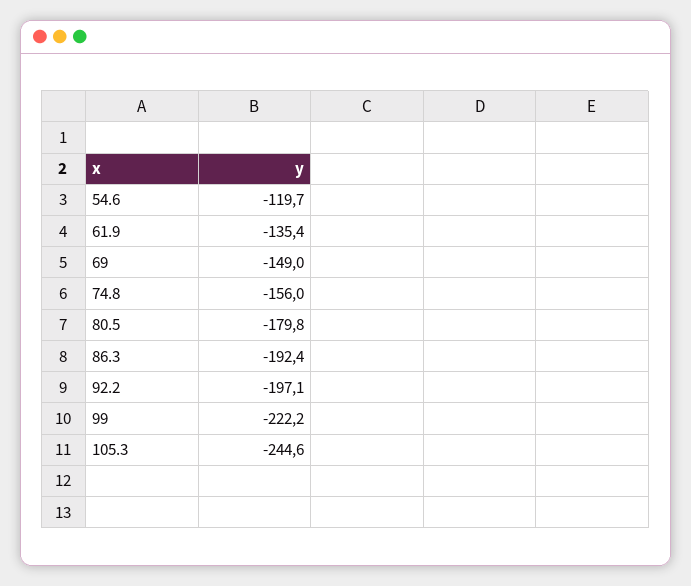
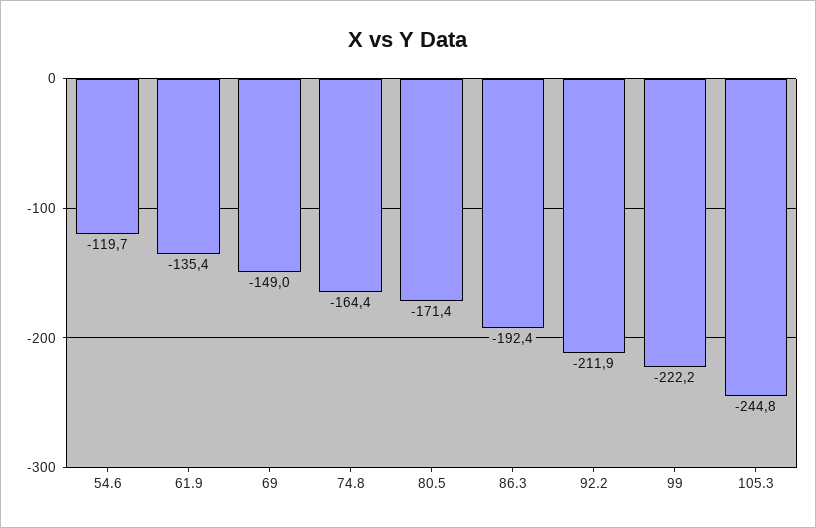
  {
    "54.6": -119.7,
    "61.9": -135.4,
    "69": -149,
-   "74.8": -156,
+   "74.8": -164.4,
-   "80.5": -179.8,
+   "80.5": -171.4,
    "86.3": -192.4,
-   "92.2": -197.1,
+   "92.2": -211.9,
    "99": -222.2,
-   "105.3": -244.6
+   "105.3": -244.8
  }

